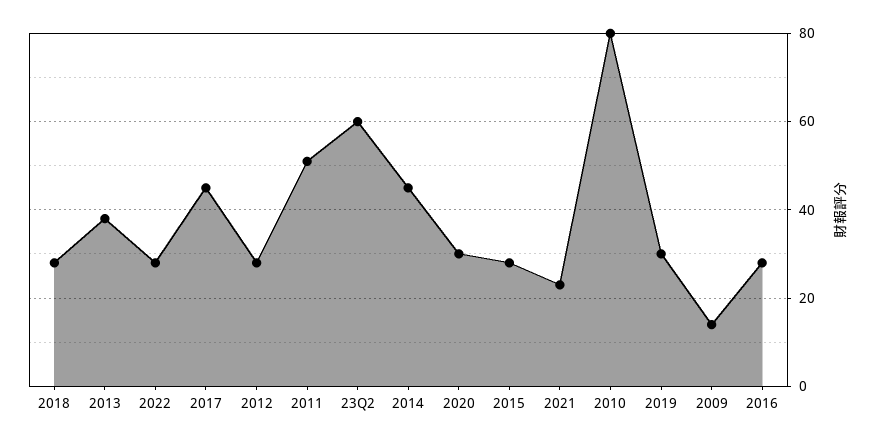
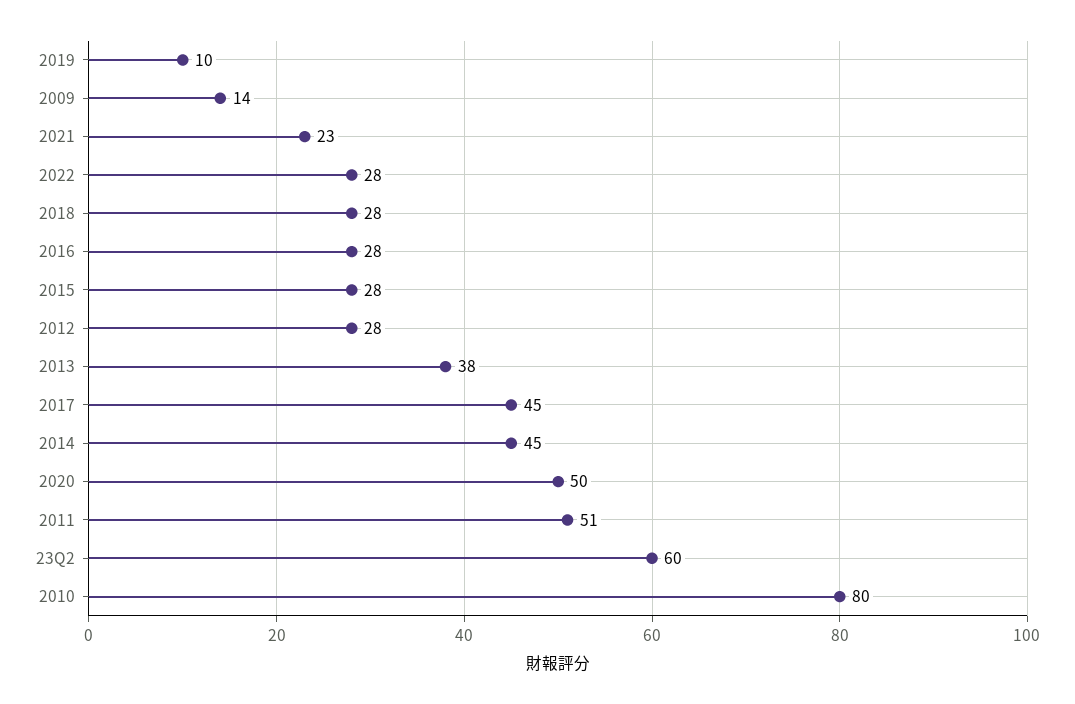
  {
    "2018": 28,
    "2013": 38,
    "2022": 28,
    "2017": 45,
    "2012": 28,
    "2011": 51,
    "23Q2": 60,
    "2014": 45,
-   "2020": 30,
+   "2020": 50,
    "2015": 28,
    "2021": 23,
    "2010": 80,
-   "2019": 30,
+   "2019": 10,
    "2009": 14,
    "2016": 28
  }

